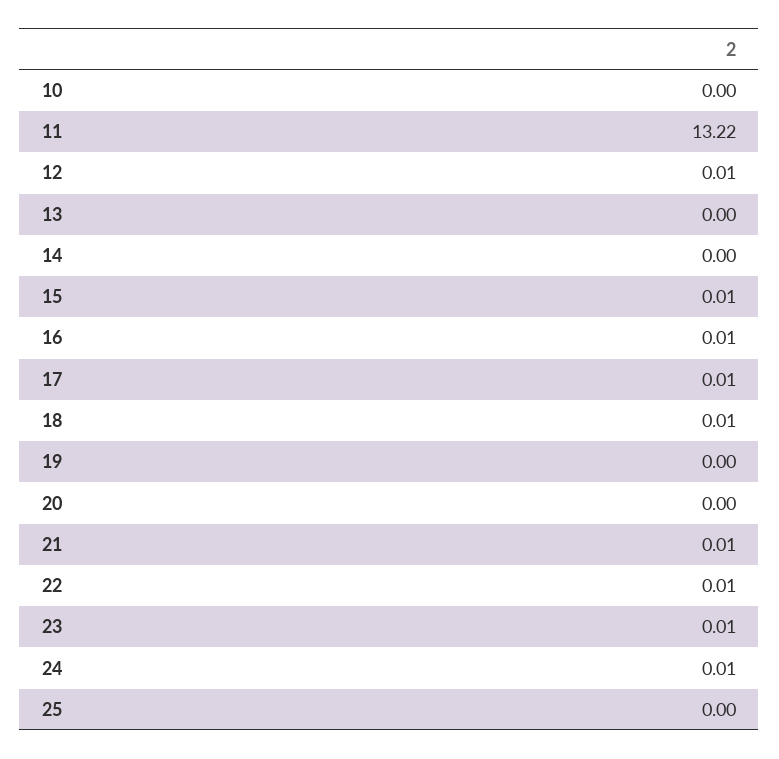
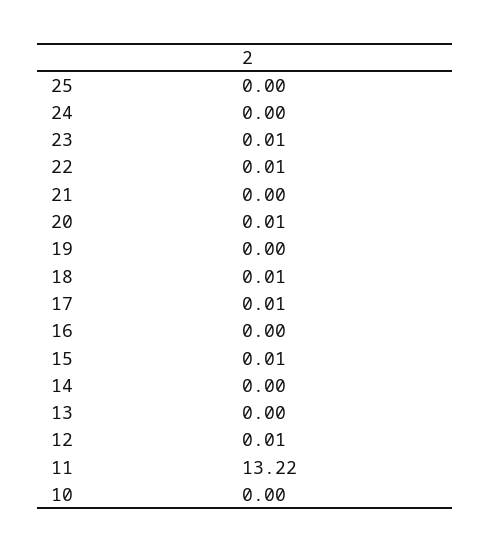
  {
    "10": 0,
    "11": 13.22,
    "12": 0.01,
    "13": 0,
    "14": 0,
    "15": 0.01,
-   "16": 0.01,
+   "16": 0,
    "17": 0.01,
    "18": 0.01,
    "19": 0,
-   "20": 0,
+   "20": 0.01,
-   "21": 0.01,
+   "21": 0,
    "22": 0.01,
    "23": 0.01,
-   "24": 0.01,
+   "24": 0,
    "25": 0
  }

